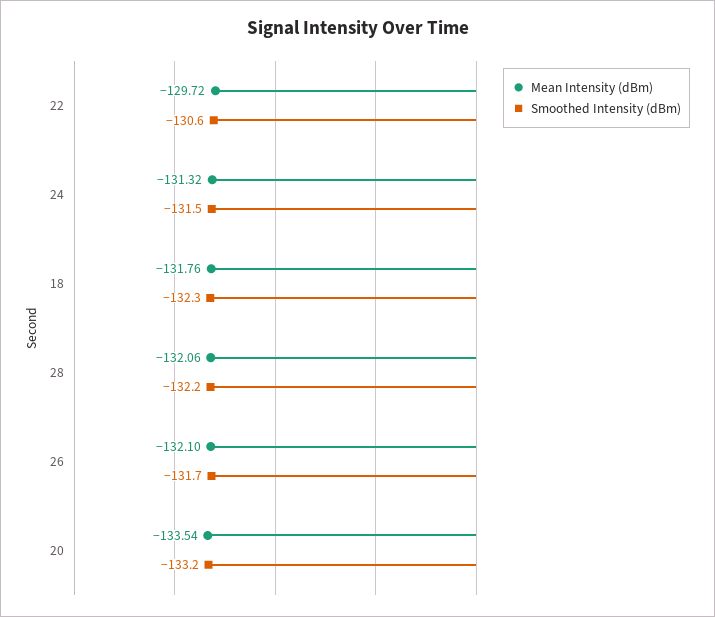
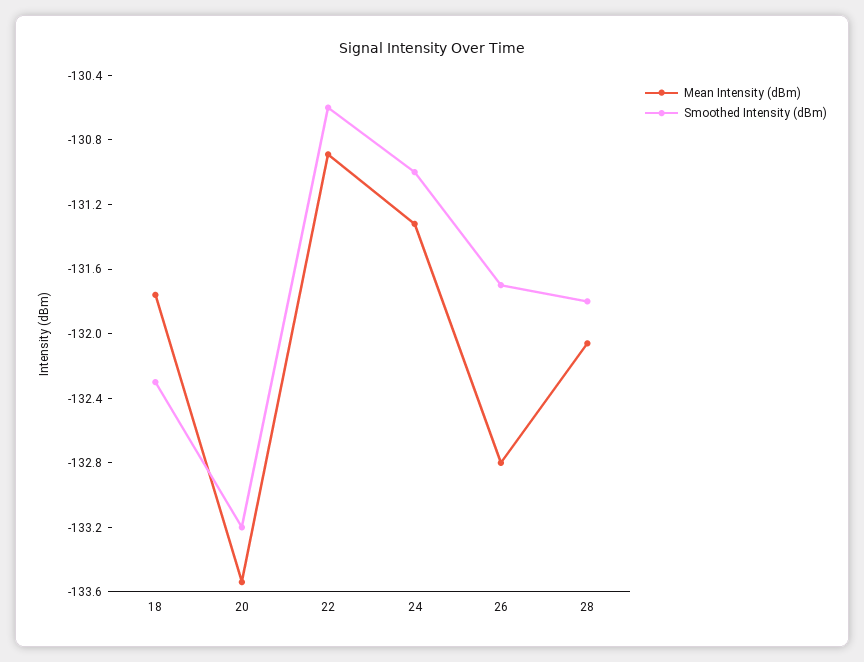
  {
    "Mean Intensity (dBm)": {
-     "22": -129.72,
+     "22": -130.9,
      "24": -131.32,
      "18": -131.76,
      "28": -132.06,
-     "26": -132.1,
+     "26": -132.8,
      "20": -133.54
    },
    "Smoothed Intensity (dBm)": {
      "22": -130.6,
-     "24": -131.5,
+     "24": -131,
      "18": -132.3,
-     "28": -132.2,
+     "28": -131.8,
      "26": -131.7,
      "20": -133.2
    }
  }

